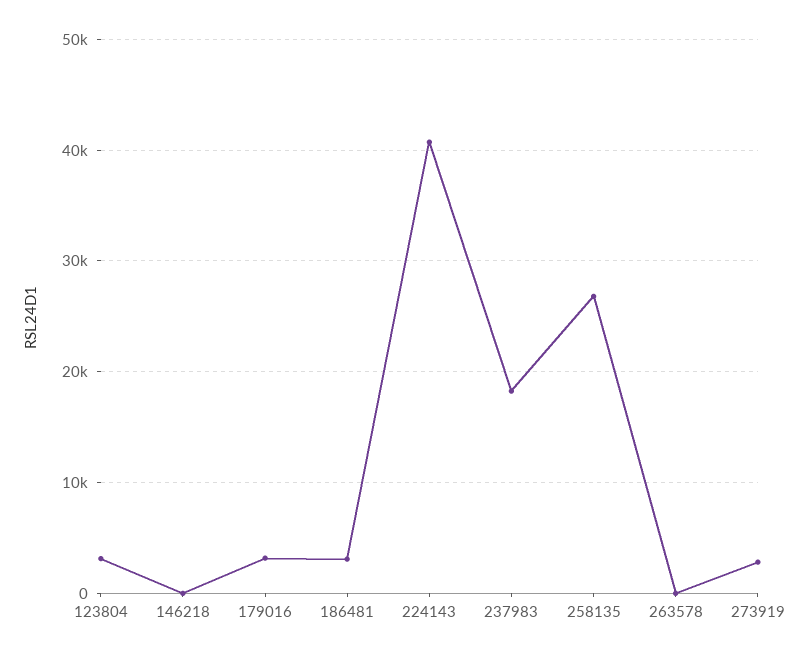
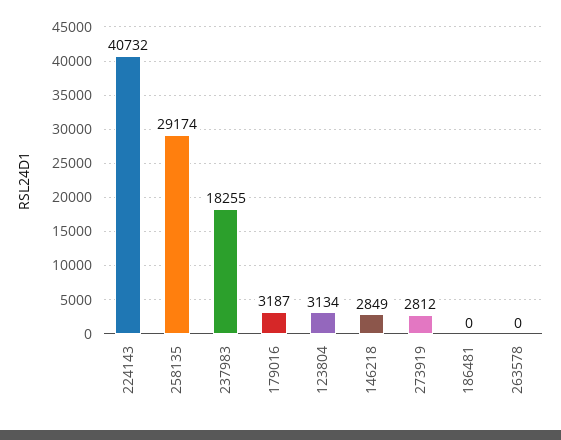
  {
    "123804": 3134,
-   "146218": 0,
+   "146218": 2849,
    "179016": 3187,
-   "186481": 3000,
+   "186481": 0,
    "224143": 40732,
    "237983": 18255,
-   "258135": 27000,
+   "258135": 29174,
    "263578": 0,
    "273919": 2812
  }

